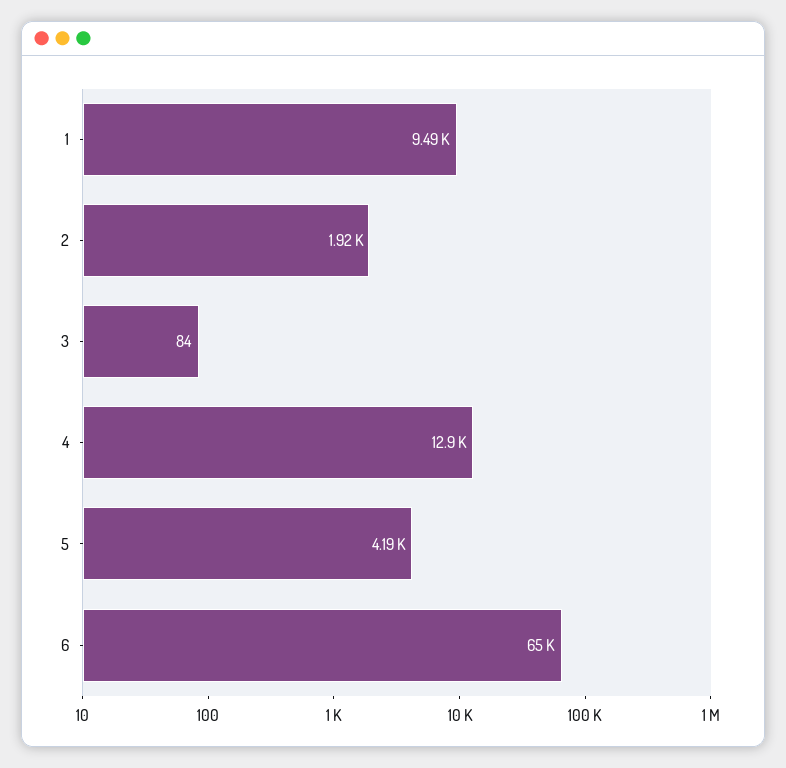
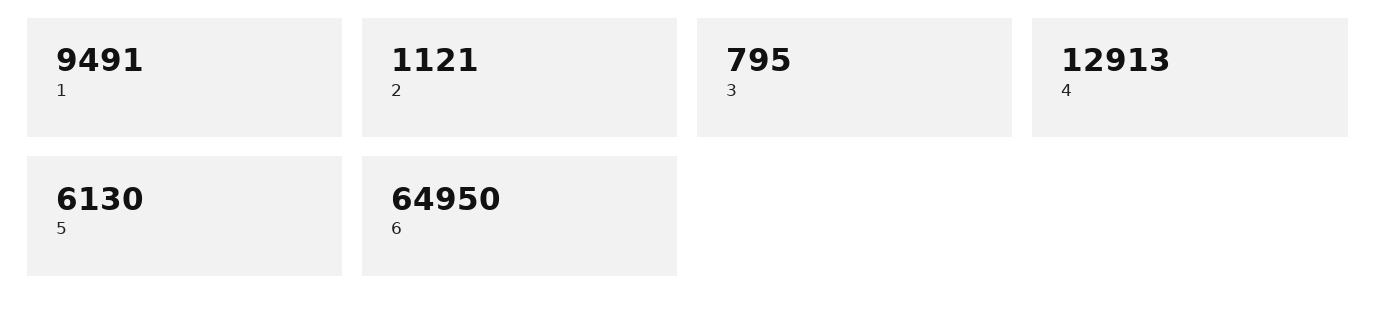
  {
    "1": 9491,
-   "2": 1920,
+   "2": 1121,
-   "3": 84,
+   "3": 795,
    "4": 12913,
-   "5": 4190,
+   "5": 6130,
    "6": 64950
  }

